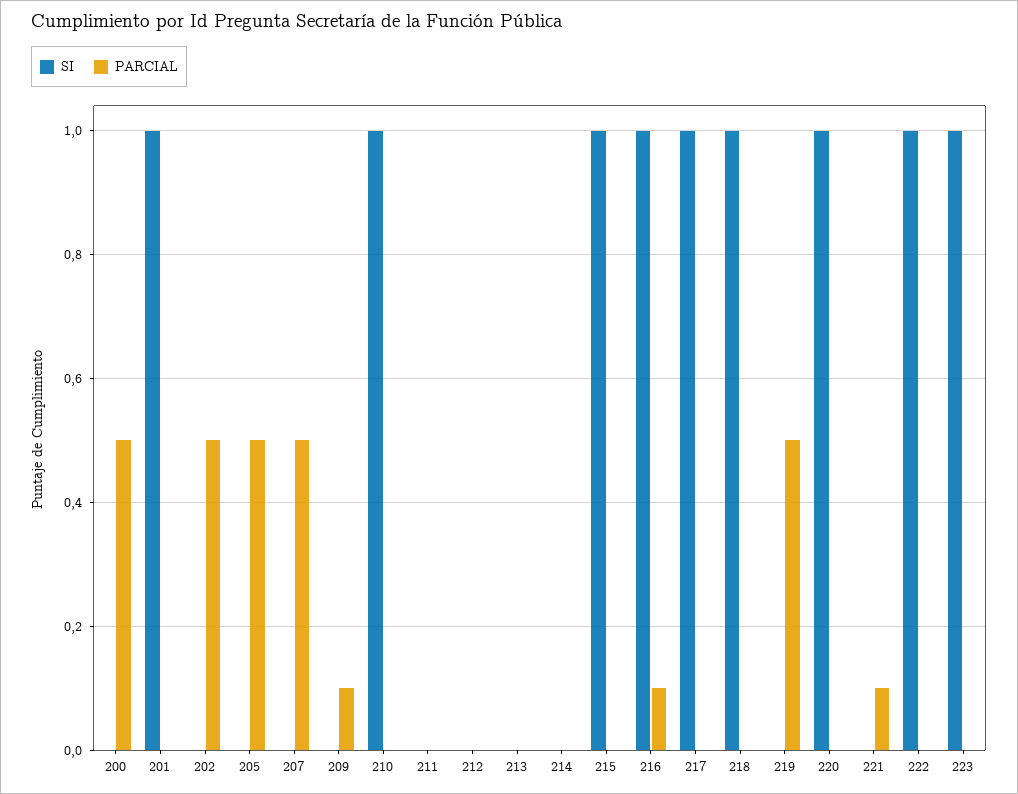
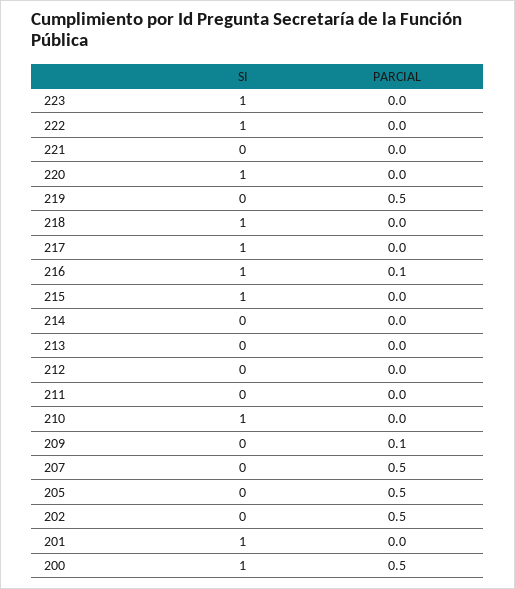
  {
    "SI": {
-     "200": 0,
+     "200": 1,
      "201": 1,
      "202": 0,
      "205": 0,
      "207": 0,
      "209": 0,
      "210": 1,
      "211": 0,
      "212": 0,
      "213": 0,
      "214": 0,
      "215": 1,
      "216": 1,
      "217": 1,
      "218": 1,
      "219": 0,
      "220": 1,
      "221": 0,
      "222": 1,
      "223": 1
    },
    "PARCIAL": {
      "200": 0.5,
      "201": 0,
      "202": 0.5,
      "205": 0.5,
      "207": 0.5,
      "209": 0.1,
      "210": 0,
      "211": 0,
      "212": 0,
      "213": 0,
      "214": 0,
      "215": 0,
      "216": 0.1,
      "217": 0,
      "218": 0,
      "219": 0.5,
      "220": 0,
-     "221": 0.1,
+     "221": 0,
      "222": 0,
      "223": 0
    }
  }

